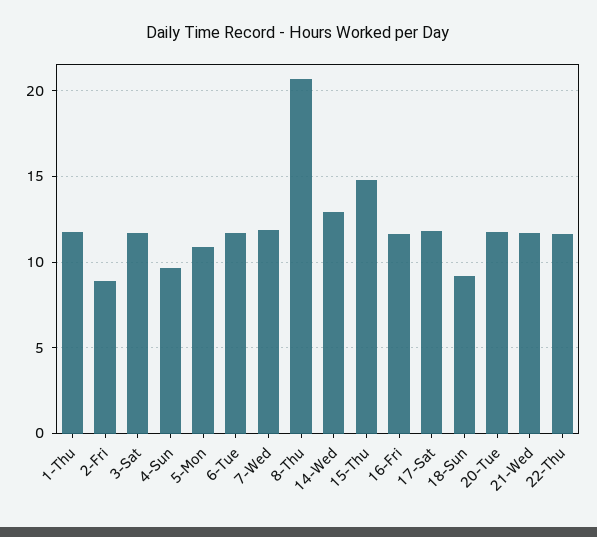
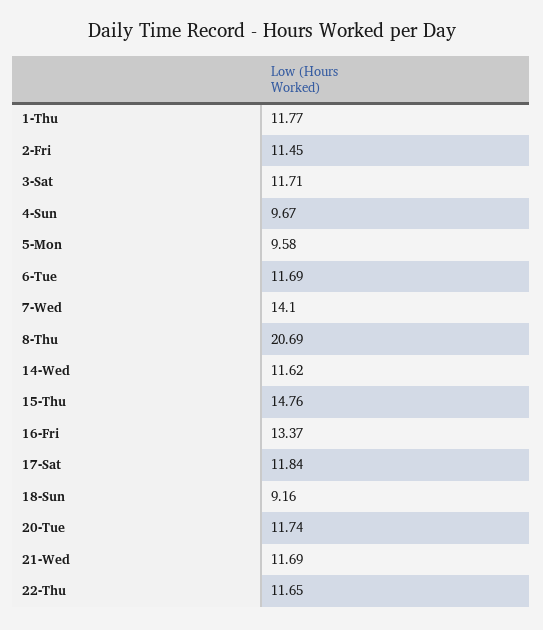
  {
    "1-Thu": 11.77,
-   "2-Fri": 9,
+   "2-Fri": 11.45,
    "3-Sat": 11.71,
    "4-Sun": 9.67,
-   "5-Mon": 11,
+   "5-Mon": 9.58,
    "6-Tue": 11.69,
-   "7-Wed": 12,
+   "7-Wed": 14.1,
    "8-Thu": 20.69,
-   "14-Wed": 13,
+   "14-Wed": 11.62,
    "15-Thu": 14.76,
-   "16-Fri": 11.5,
+   "16-Fri": 13.37,
    "17-Sat": 11.84,
    "18-Sun": 9.16,
    "20-Tue": 11.74,
    "21-Wed": 11.69,
    "22-Thu": 11.65
  }

